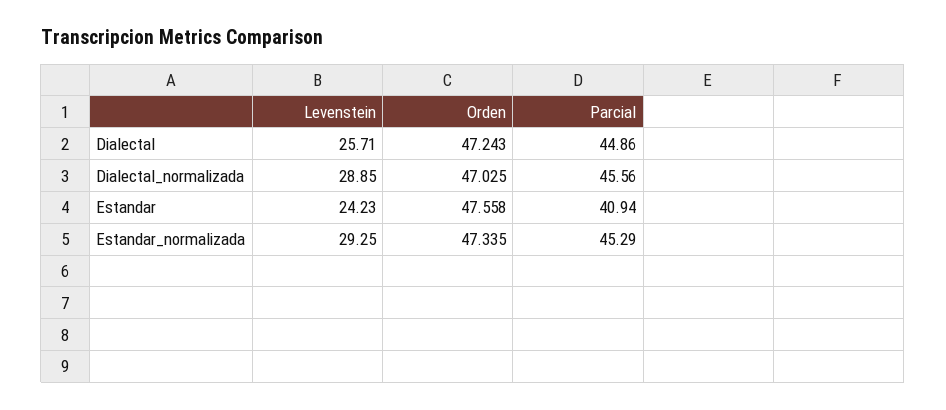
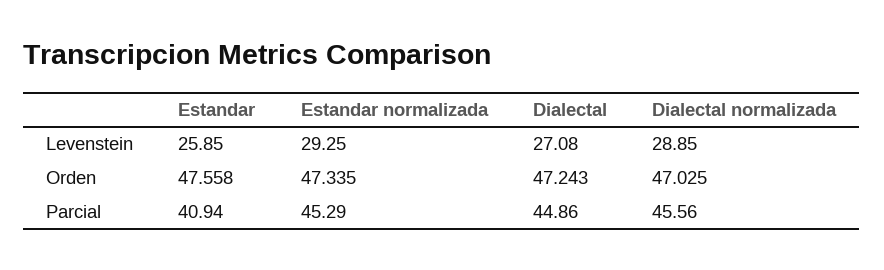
  {
    "Levenstein": {
-     "Dialectal": 25.71,
+     "Dialectal": 27.08,
      "Dialectal_normalizada": 28.85,
-     "Estandar": 24.23,
+     "Estandar": 25.85,
      "Estandar_normalizada": 29.25
    },
    "Orden": {
      "Dialectal": 47.243,
      "Dialectal_normalizada": 47.025,
      "Estandar": 47.558,
      "Estandar_normalizada": 47.335
    },
    "Parcial": {
      "Dialectal": 44.86,
      "Dialectal_normalizada": 45.56,
      "Estandar": 40.94,
      "Estandar_normalizada": 45.29
    }
  }

